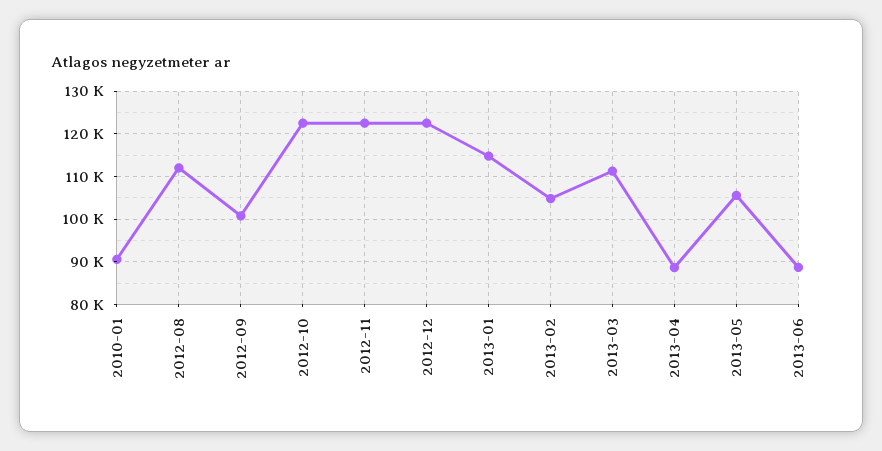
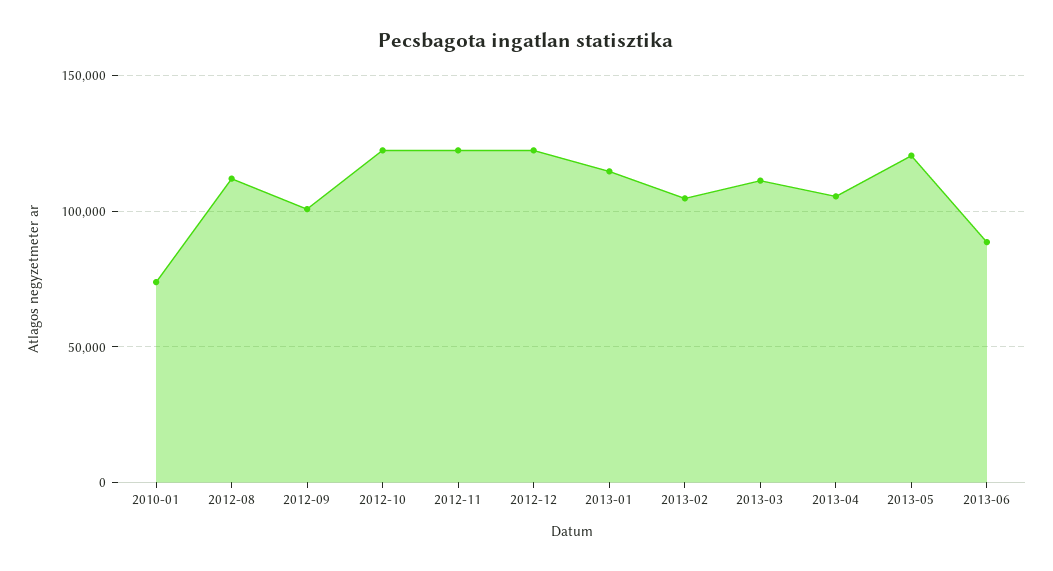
  {
-   "2010-01": 90000,
+   "2010-01": 75000,
    "2012-08": 112000,
    "2012-09": 100000,
    "2012-10": 122000,
    "2012-11": 122000,
    "2012-12": 122000,
    "2013-01": 114000,
    "2013-02": 104000,
    "2013-03": 112000,
-   "2013-04": 88000,
+   "2013-04": 105000,
-   "2013-05": 106000,
+   "2013-05": 120000,
    "2013-06": 88000
  }

